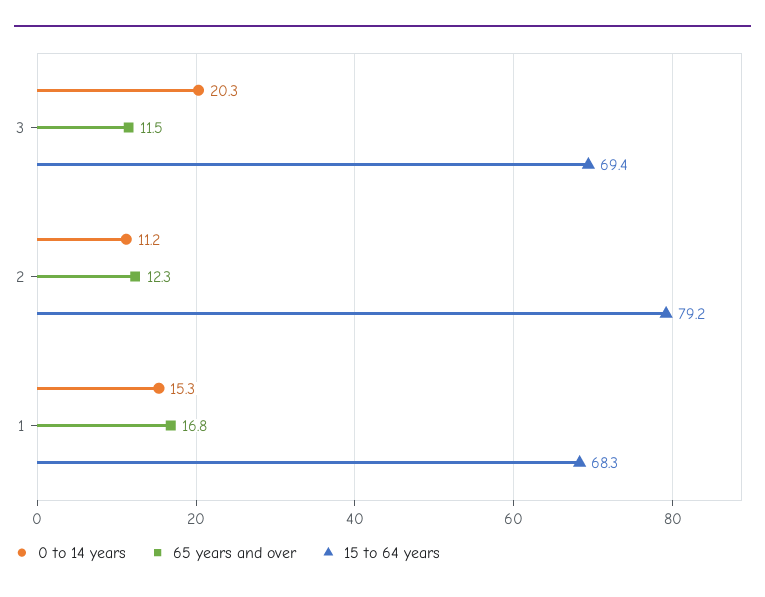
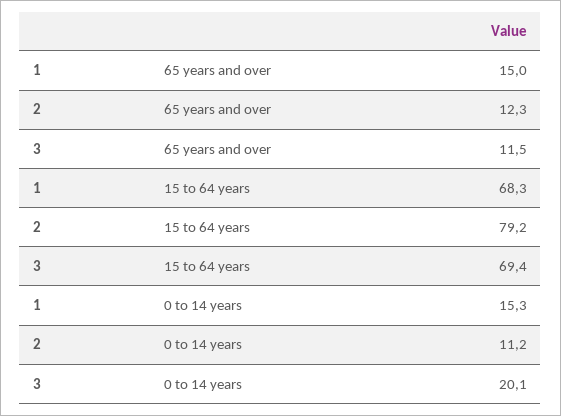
  {
    "0 to 14 years": {
-     "3": 20.3,
+     "3": 20.1,
      "2": 11.2,
      "1": 15.3
    },
    "65 years and over": {
      "3": 11.5,
      "2": 12.3,
-     "1": 16.8
+     "1": 15
    },
    "15 to 64 years": {
      "3": 69.4,
      "2": 79.2,
      "1": 68.3
    }
  }

